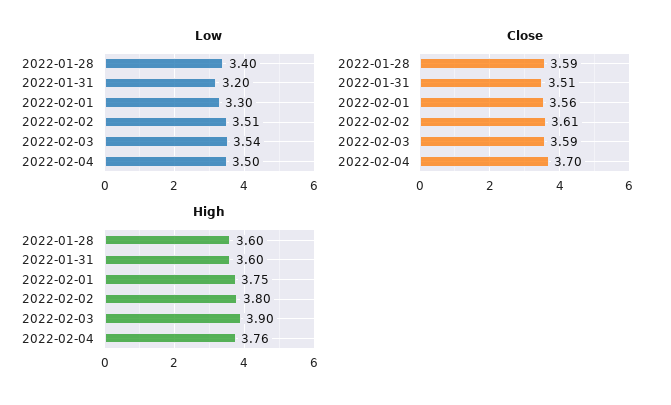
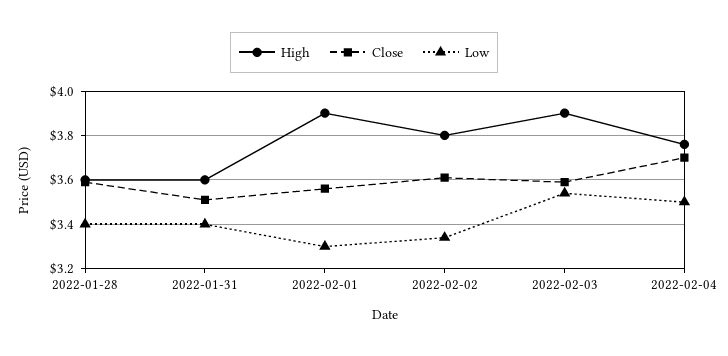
  {
    "Low": {
      "2022-01-28": 3.4,
-     "2022-01-31": 3.2,
+     "2022-01-31": 3.4,
      "2022-02-01": 3.3,
-     "2022-02-02": 3.51,
+     "2022-02-02": 3.35,
      "2022-02-03": 3.54,
      "2022-02-04": 3.5
    },
    "Close": {
      "2022-01-28": 3.59,
      "2022-01-31": 3.51,
      "2022-02-01": 3.56,
      "2022-02-02": 3.61,
      "2022-02-03": 3.59,
      "2022-02-04": 3.7
    },
    "High": {
      "2022-01-28": 3.6,
      "2022-01-31": 3.6,
-     "2022-02-01": 3.75,
+     "2022-02-01": 3.9,
      "2022-02-02": 3.8,
      "2022-02-03": 3.9,
      "2022-02-04": 3.76
    }
  }

